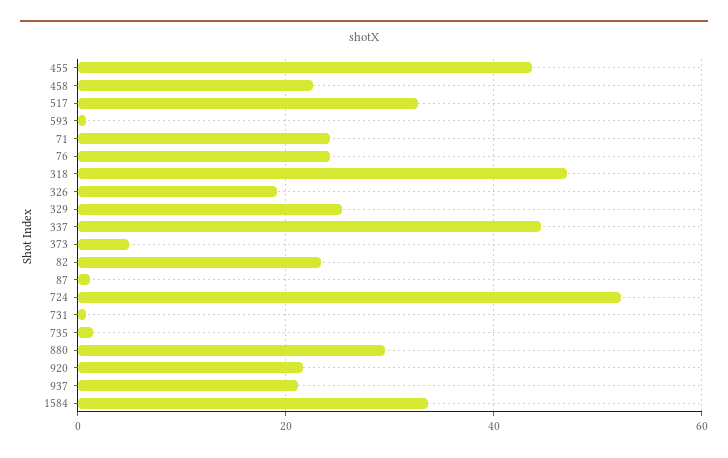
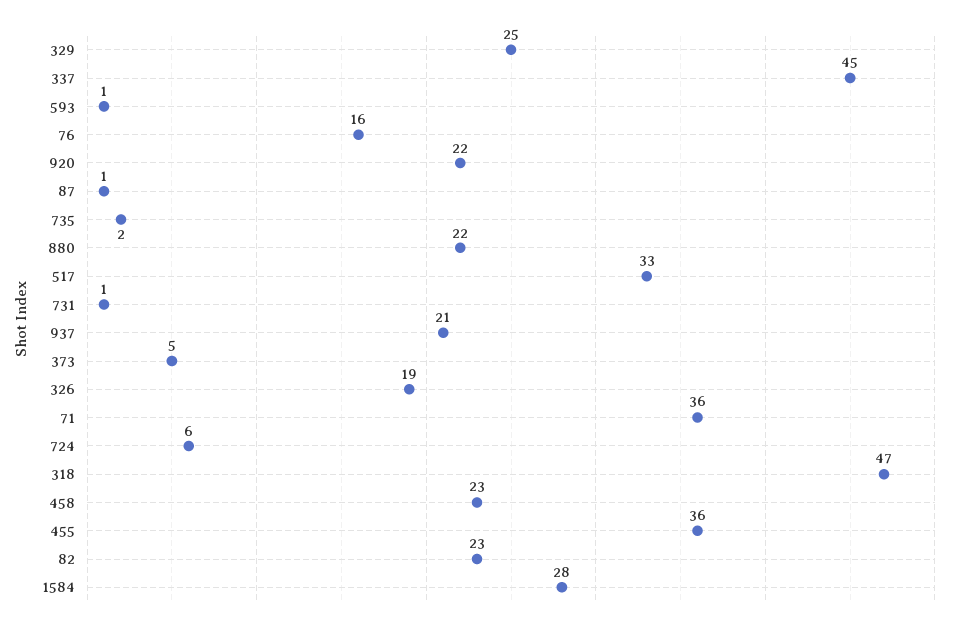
  {
-   "455": 44,
+   "455": 36,
    "458": 23,
    "517": 33,
    "593": 1,
-   "71": 24,
+   "71": 36,
-   "76": 24,
+   "76": 16,
    "318": 47,
    "326": 19,
    "329": 25,
    "337": 45,
    "373": 5,
    "82": 23,
    "87": 1,
-   "724": 52,
+   "724": 6,
    "731": 1,
    "735": 2,
-   "880": 30,
+   "880": 22,
    "920": 22,
    "937": 21,
-   "1584": 34
+   "1584": 28
  }

